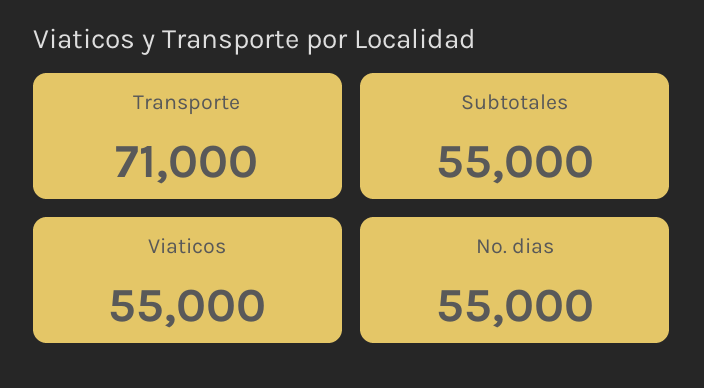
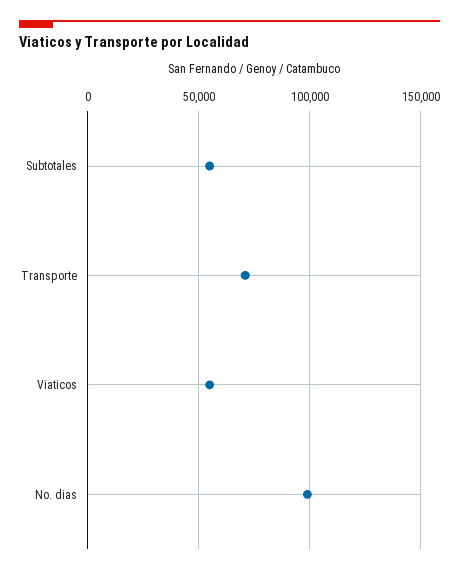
  {
    "Transporte": 71000,
    "Subtotales": 55000,
    "Viaticos": 55000,
-   "No. dias": 55000
+   "No. dias": 100000
  }

